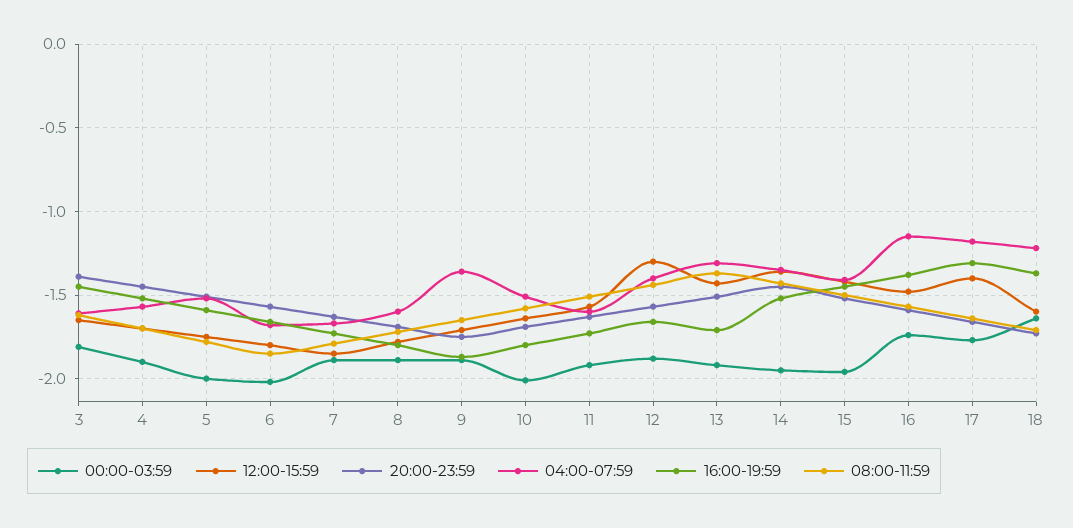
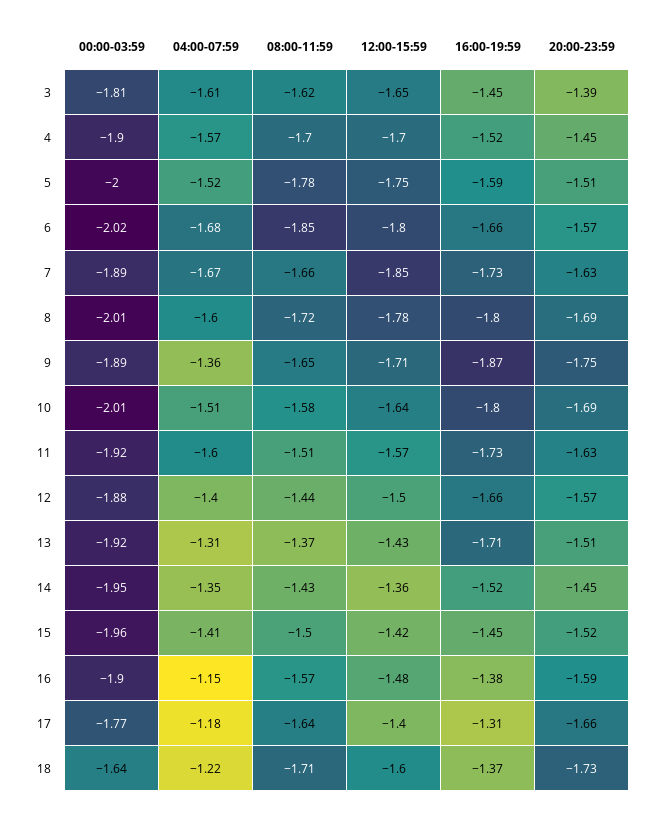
  {
    "00:00-03:59": {
      "3": -1.81,
      "4": -1.9,
      "5": -2,
      "6": -2.02,
      "7": -1.89,
-     "8": -1.9,
+     "8": -2.01,
      "9": -1.89,
      "10": -2.01,
      "11": -1.92,
      "12": -1.88,
      "13": -1.92,
      "14": -1.95,
      "15": -1.96,
-     "16": -1.75,
+     "16": -1.9,
      "17": -1.77,
      "18": -1.64
    },
    "12:00-15:59": {
      "3": -1.65,
      "4": -1.7,
      "5": -1.75,
      "6": -1.8,
      "7": -1.85,
      "8": -1.78,
      "9": -1.71,
      "10": -1.64,
      "11": -1.57,
-     "12": -1.3,
+     "12": -1.5,
      "13": -1.43,
      "14": -1.36,
      "15": -1.42,
      "16": -1.48,
      "17": -1.4,
      "18": -1.6
    },
    "20:00-23:59": {
      "3": -1.39,
      "4": -1.45,
      "5": -1.51,
      "6": -1.57,
      "7": -1.63,
      "8": -1.69,
      "9": -1.75,
      "10": -1.69,
      "11": -1.63,
      "12": -1.57,
      "13": -1.51,
      "14": -1.45,
      "15": -1.52,
      "16": -1.59,
      "17": -1.66,
      "18": -1.73
    },
    "04:00-07:59": {
      "3": -1.61,
      "4": -1.57,
      "5": -1.52,
      "6": -1.68,
      "7": -1.67,
      "8": -1.6,
      "9": -1.36,
      "10": -1.51,
      "11": -1.6,
      "12": -1.4,
      "13": -1.31,
      "14": -1.35,
      "15": -1.41,
      "16": -1.15,
      "17": -1.18,
      "18": -1.22
    },
    "16:00-19:59": {
      "3": -1.45,
      "4": -1.52,
      "5": -1.59,
      "6": -1.66,
      "7": -1.73,
      "8": -1.8,
      "9": -1.87,
      "10": -1.8,
      "11": -1.73,
      "12": -1.66,
      "13": -1.71,
      "14": -1.52,
      "15": -1.45,
      "16": -1.38,
      "17": -1.31,
      "18": -1.37
    },
    "08:00-11:59": {
      "3": -1.62,
      "4": -1.7,
      "5": -1.78,
      "6": -1.85,
-     "7": -1.8,
+     "7": -1.66,
      "8": -1.72,
      "9": -1.65,
      "10": -1.58,
      "11": -1.51,
      "12": -1.44,
      "13": -1.37,
      "14": -1.43,
      "15": -1.5,
      "16": -1.57,
      "17": -1.64,
      "18": -1.71
    }
  }

